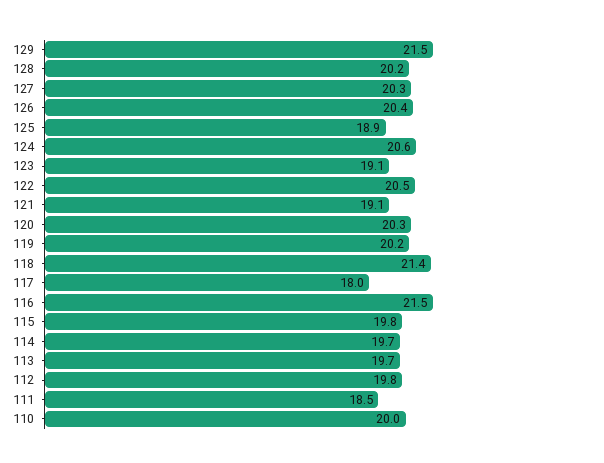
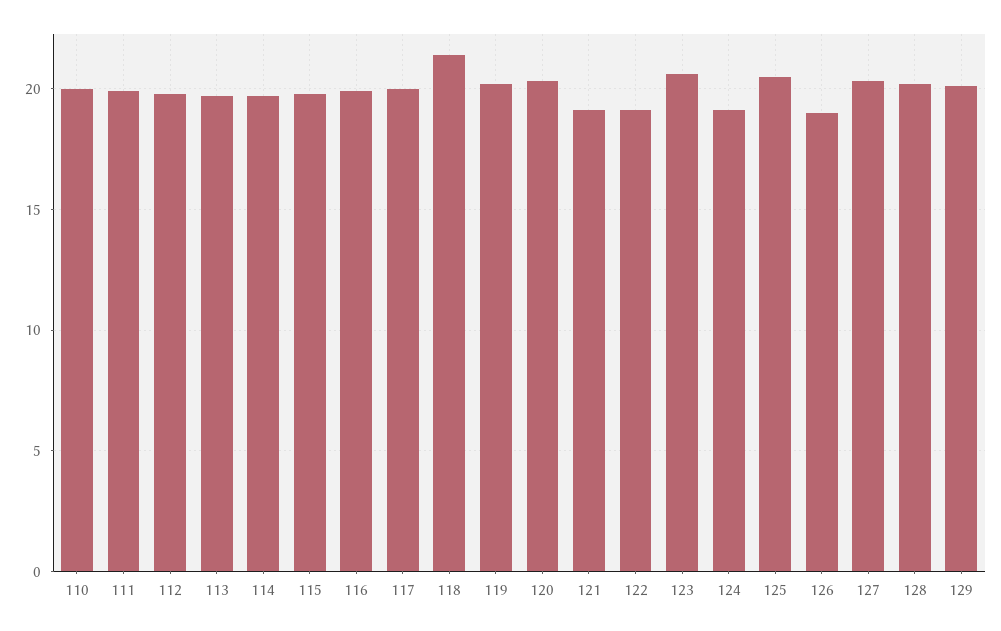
  {
-   "129": 21.5,
+   "129": 20,
    "128": 20.2,
    "127": 20.3,
-   "126": 20.4,
+   "126": 19,
-   "125": 18.9,
+   "125": 20.5,
-   "124": 20.6,
+   "124": 19,
-   "123": 19.1,
+   "123": 20.5,
-   "122": 20.5,
+   "122": 19,
    "121": 19.1,
    "120": 20.3,
    "119": 20.2,
    "118": 21.4,
-   "117": 18,
+   "117": 20,
-   "116": 21.5,
+   "116": 20,
    "115": 19.8,
    "114": 19.7,
    "113": 19.7,
    "112": 19.8,
-   "111": 18.5,
+   "111": 20,
    "110": 20
  }

